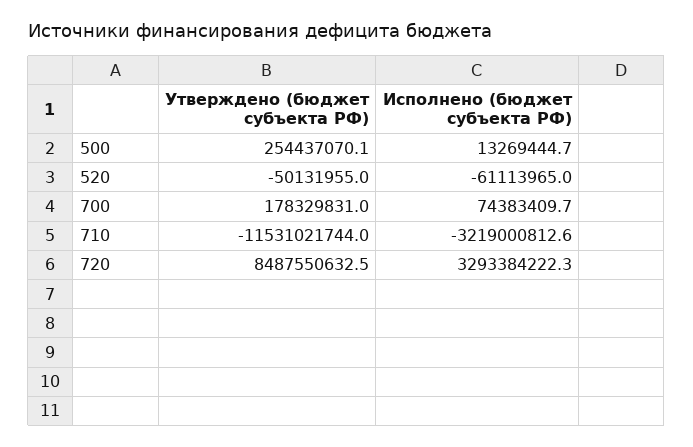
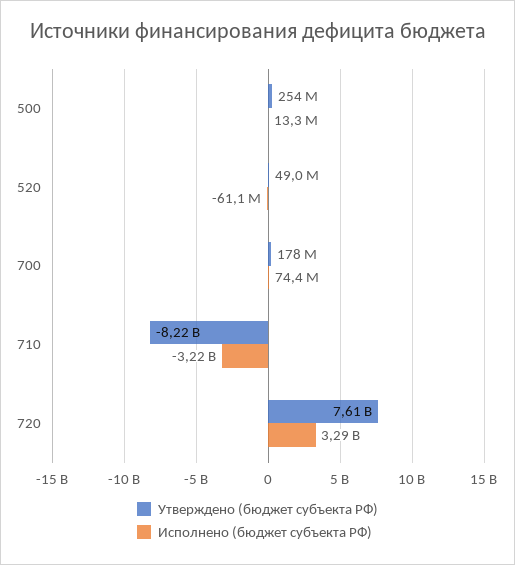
  {
    "Утверждено (бюджет субъекта РФ)": {
      "500": 254437070.1,
-     "520": -50131955,
+     "520": 49000000,
      "700": 178329831,
-     "710": -11531021744,
+     "710": -8220000000,
-     "720": 8487550632.5
+     "720": 7610000000
    },
    "Исполнено (бюджет субъекта РФ)": {
      "500": 13269444.7,
      "520": -61113965,
      "700": 74383409.7,
      "710": -3219000812.6,
      "720": 3293384222.3
    }
  }

